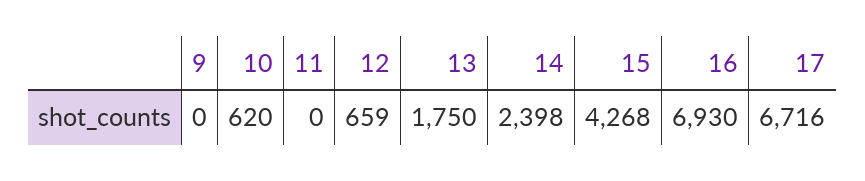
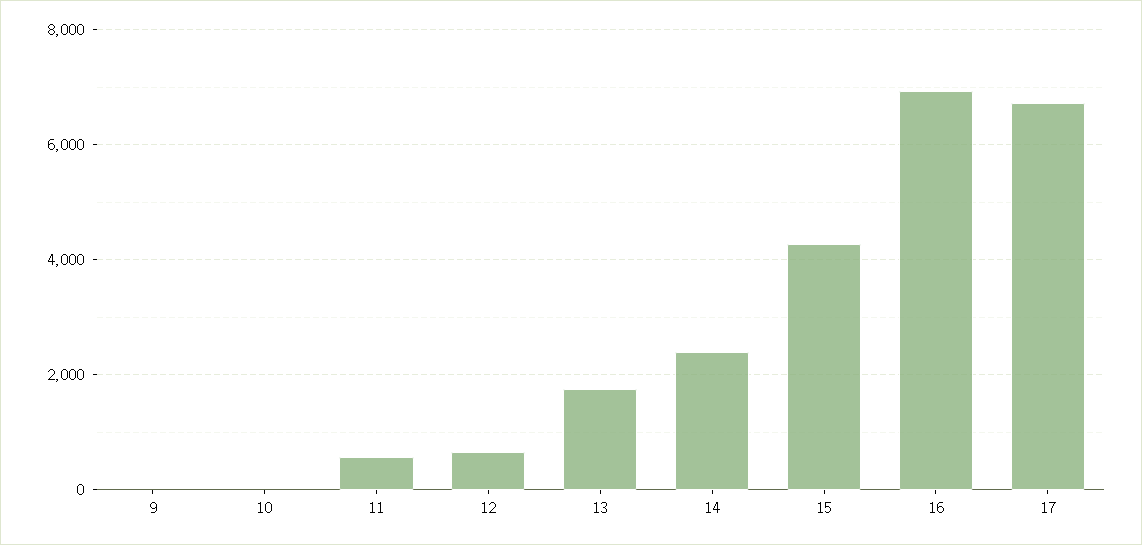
  {
    "9": 0,
-   "10": 620,
+   "10": 0,
-   "11": 0,
+   "11": 600,
    "12": 659,
    "13": 1750,
    "14": 2398,
    "15": 4268,
    "16": 6930,
    "17": 6716
  }

